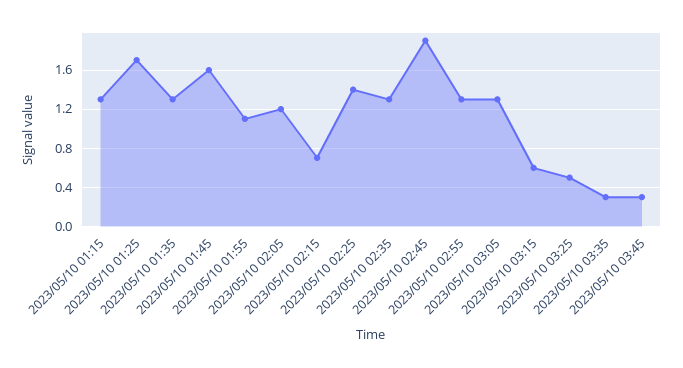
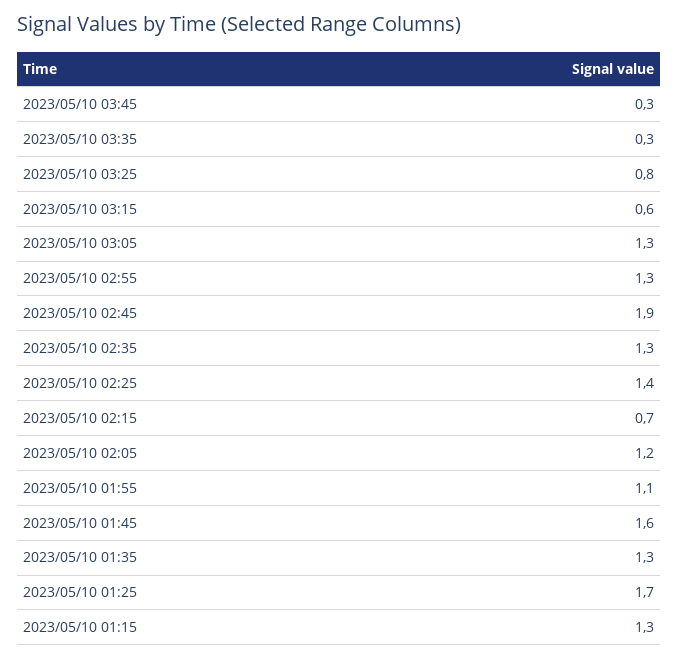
  {
    "2023/05/10 01:15": 1.3,
    "2023/05/10 01:25": 1.7,
    "2023/05/10 01:35": 1.3,
    "2023/05/10 01:45": 1.6,
    "2023/05/10 01:55": 1.1,
    "2023/05/10 02:05": 1.2,
    "2023/05/10 02:15": 0.7,
    "2023/05/10 02:25": 1.4,
    "2023/05/10 02:35": 1.3,
    "2023/05/10 02:45": 1.9,
    "2023/05/10 02:55": 1.3,
    "2023/05/10 03:05": 1.3,
    "2023/05/10 03:15": 0.6,
-   "2023/05/10 03:25": 0.5,
+   "2023/05/10 03:25": 0.8,
    "2023/05/10 03:35": 0.3,
    "2023/05/10 03:45": 0.3
  }

